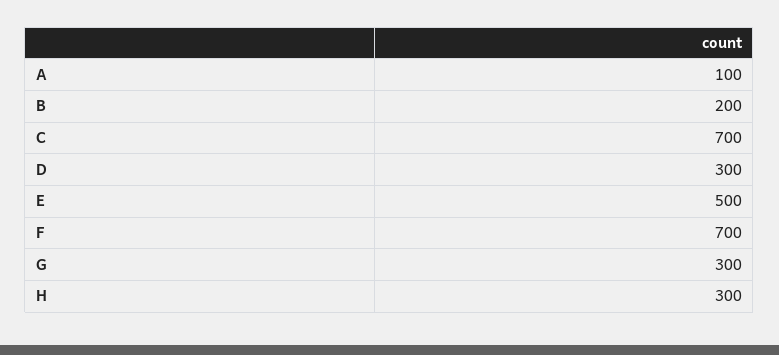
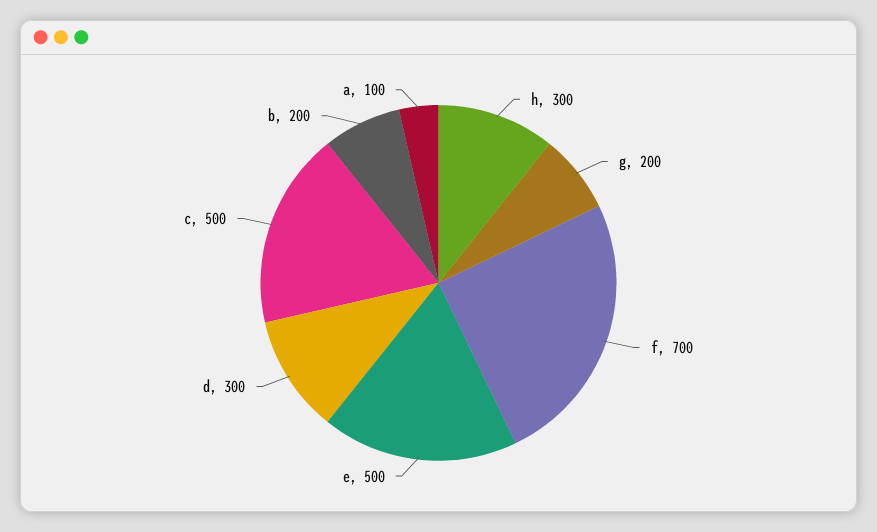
  {
    "A": 100,
    "B": 200,
-   "C": 700,
+   "C": 500,
    "D": 300,
    "E": 500,
    "F": 700,
-   "G": 300,
+   "G": 200,
    "H": 300
  }

